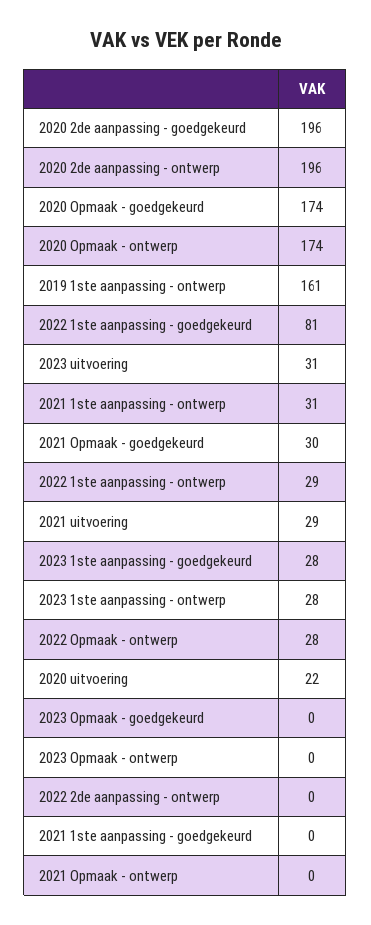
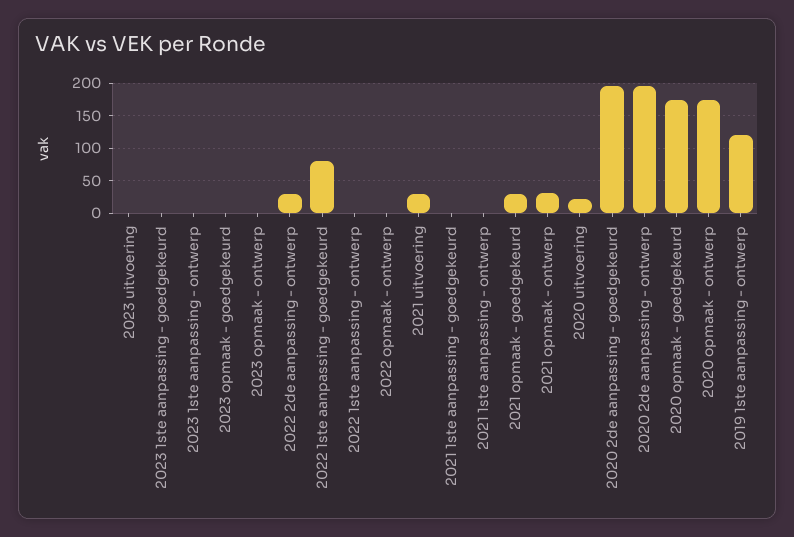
  {
    "2020 2de aanpassing - goedgekeurd": 196,
    "2020 2de aanpassing - ontwerp": 196,
    "2020 Opmaak - goedgekeurd": 174,
    "2020 Opmaak - ontwerp": 174,
-   "2019 1ste aanpassing - ontwerp": 161,
+   "2019 1ste aanpassing - ontwerp": 120,
    "2022 1ste aanpassing - goedgekeurd": 81,
-   "2023 uitvoering": 31,
+   "2023 uitvoering": 0,
-   "2021 1ste aanpassing - ontwerp": 31,
+   "2021 1ste aanpassing - ontwerp": 0,
    "2021 Opmaak - goedgekeurd": 30,
-   "2022 1ste aanpassing - ontwerp": 29,
+   "2022 1ste aanpassing - ontwerp": 0,
    "2021 uitvoering": 29,
-   "2023 1ste aanpassing - goedgekeurd": 28,
+   "2023 1ste aanpassing - goedgekeurd": 0,
-   "2023 1ste aanpassing - ontwerp": 28,
+   "2023 1ste aanpassing - ontwerp": 0,
-   "2022 Opmaak - ontwerp": 28,
+   "2022 Opmaak - ontwerp": 0,
    "2020 uitvoering": 22,
    "2023 Opmaak - goedgekeurd": 0,
    "2023 Opmaak - ontwerp": 0,
-   "2022 2de aanpassing - ontwerp": 0,
+   "2022 2de aanpassing - ontwerp": 30,
    "2021 1ste aanpassing - goedgekeurd": 0,
-   "2021 Opmaak - ontwerp": 0
+   "2021 Opmaak - ontwerp": 30
  }

